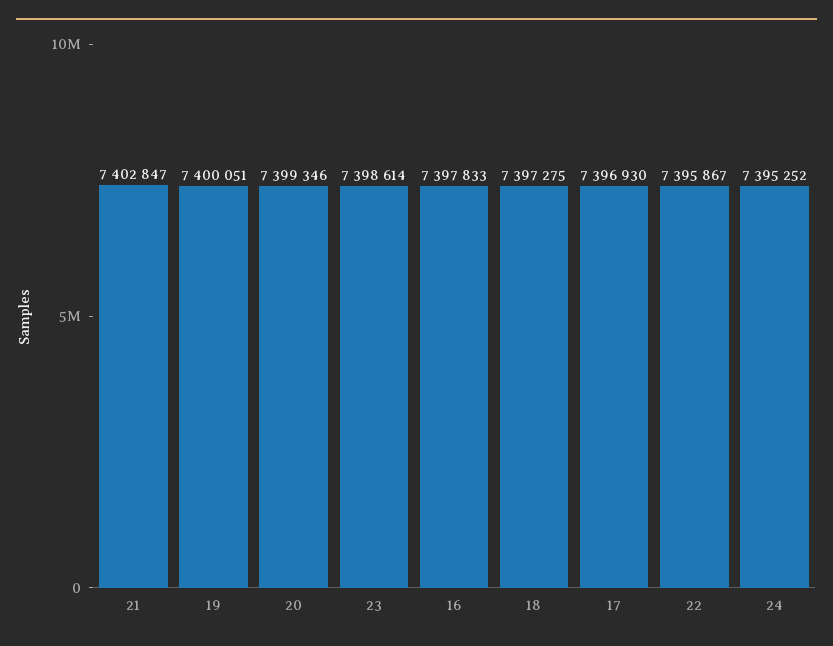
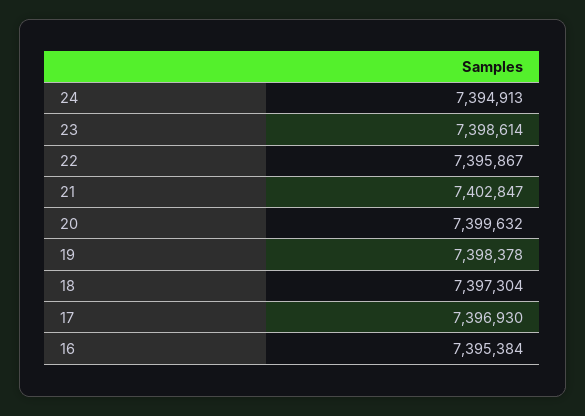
  {
    "21": 7402847,
-   "19": 7400051,
+   "19": 7398378,
-   "20": 7399346,
+   "20": 7399632,
    "23": 7398614,
-   "16": 7397833,
+   "16": 7395384,
-   "18": 7397275,
+   "18": 7397304,
    "17": 7396930,
    "22": 7395867,
-   "24": 7395252
+   "24": 7394913
  }

